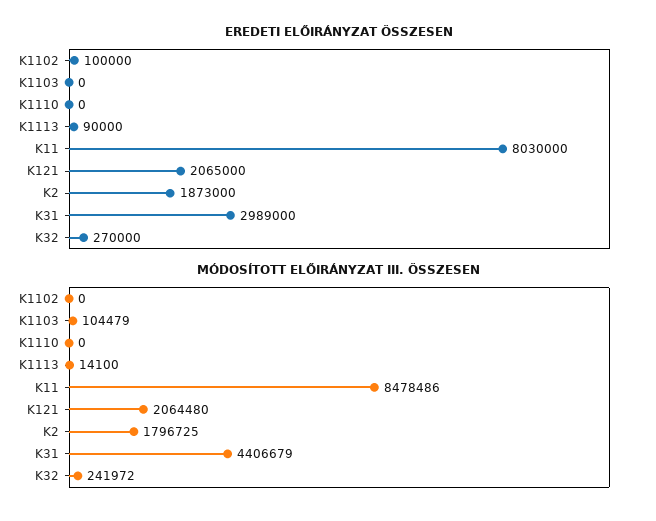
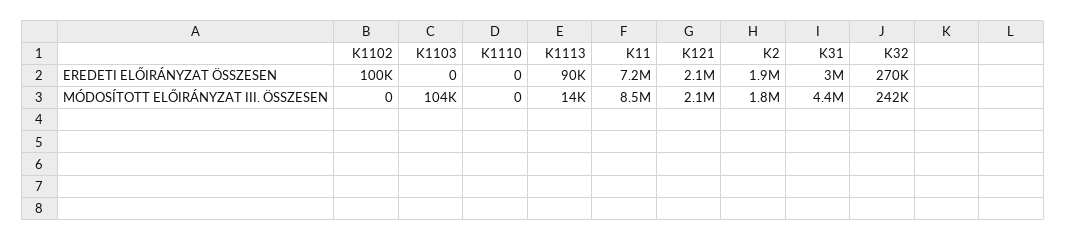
  {
    "EREDETI ELŐIRÁNYZAT ÖSSZESEN": {
      "K1102": 100000,
      "K1103": 0,
      "K1110": 0,
      "K1113": 90000,
-     "K11": 8030000,
+     "K11": 7200000,
      "K121": 2065000,
      "K2": 1873000,
      "K31": 2989000,
      "K32": 270000
    },
    "MÓDOSÍTOTT ELŐIRÁNYZAT III. ÖSSZESEN": {
      "K1102": 0,
      "K1103": 104479,
      "K1110": 0,
      "K1113": 14100,
      "K11": 8478486,
      "K121": 2064480,
      "K2": 1796725,
      "K31": 4406679,
      "K32": 241972
    }
  }

